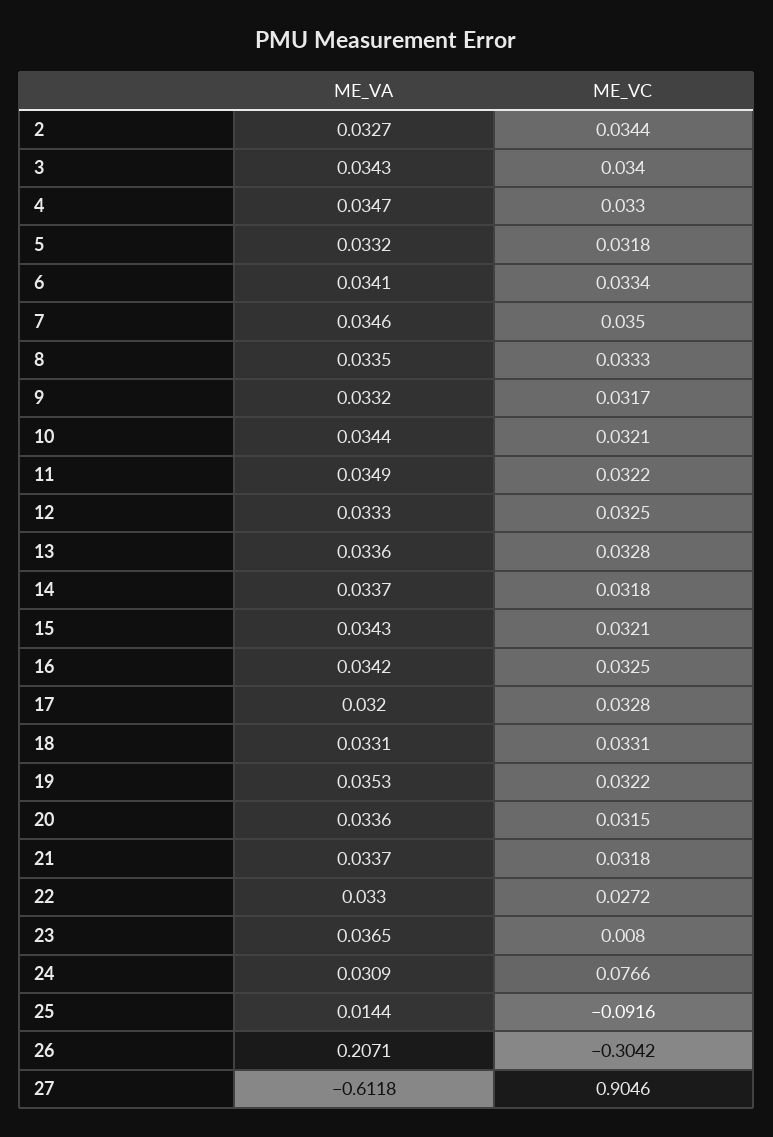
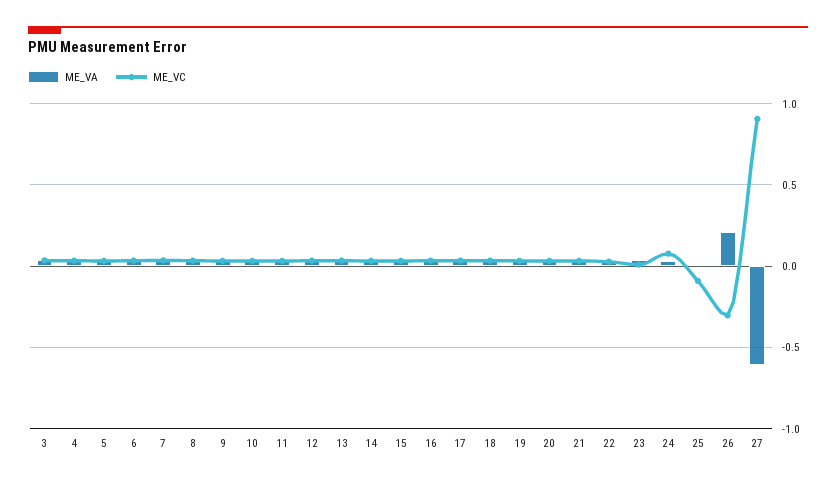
  {
    "ME_VA": {
-     "2": 0.0327,
      "3": 0.0343,
      "4": 0.0347,
      "5": 0.0332,
      "6": 0.0341,
      "7": 0.0346,
      "8": 0.0335,
      "9": 0.0332,
      "10": 0.0344,
      "11": 0.0349,
      "12": 0.0333,
      "13": 0.0336,
      "14": 0.0337,
      "15": 0.0343,
      "16": 0.0342,
      "17": 0.032,
      "18": 0.0331,
      "19": 0.0353,
      "20": 0.0336,
      "21": 0.0337,
      "22": 0.033,
      "23": 0.0365,
      "24": 0.0309,
      "25": 0.0144,
      "26": 0.2071,
      "27": -0.6118
    },
    "ME_VC": {
-     "2": 0.0344,
      "3": 0.034,
      "4": 0.033,
      "5": 0.0318,
      "6": 0.0334,
      "7": 0.035,
      "8": 0.0333,
      "9": 0.0317,
      "10": 0.0321,
      "11": 0.0322,
      "12": 0.0325,
      "13": 0.0328,
      "14": 0.0318,
      "15": 0.0321,
      "16": 0.0325,
      "17": 0.0328,
      "18": 0.0331,
      "19": 0.0322,
      "20": 0.0315,
      "21": 0.0318,
      "22": 0.0272,
      "23": 0.008,
      "24": 0.0766,
      "25": -0.0916,
      "26": -0.3042,
      "27": 0.9046
    }
  }

